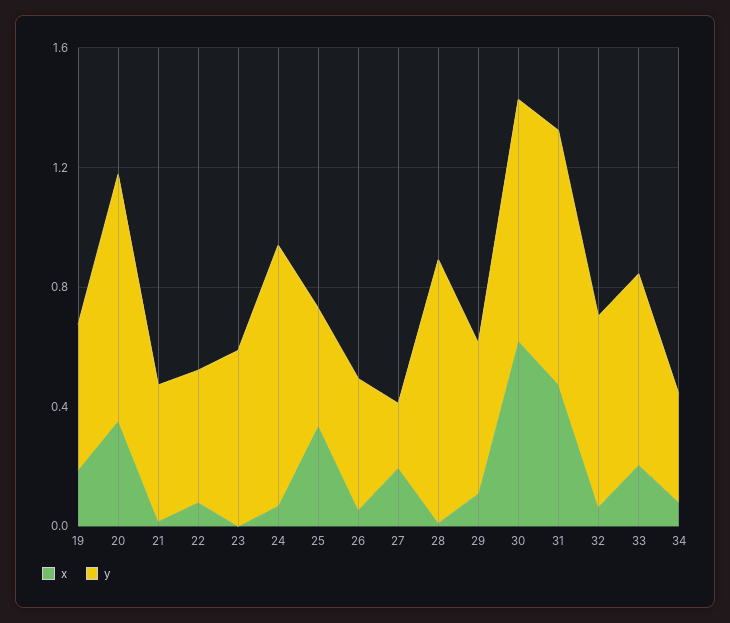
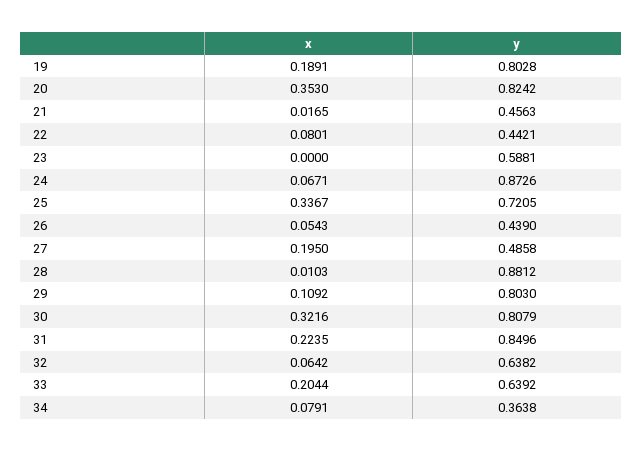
  {
    "x": {
      "19": 0.1891,
      "20": 0.353,
      "21": 0.0165,
      "22": 0.0801,
      "23": 0,
      "24": 0.0671,
      "25": 0.3367,
      "26": 0.0543,
      "27": 0.195,
      "28": 0.0103,
      "29": 0.1092,
-     "30": 0.6,
+     "30": 0.3216,
-     "31": 0.5,
+     "31": 0.2235,
      "32": 0.0642,
      "33": 0.2044,
      "34": 0.0791
    },
    "y": {
-     "19": 0.5,
+     "19": 0.8028,
      "20": 0.8242,
      "21": 0.4563,
      "22": 0.4421,
      "23": 0.5881,
      "24": 0.8726,
-     "25": 0.4,
+     "25": 0.7205,
      "26": 0.439,
-     "27": 0.2,
+     "27": 0.4858,
      "28": 0.8812,
-     "29": 0.5,
+     "29": 0.803,
      "30": 0.8079,
      "31": 0.8496,
      "32": 0.6382,
      "33": 0.6392,
      "34": 0.3638
    }
  }

